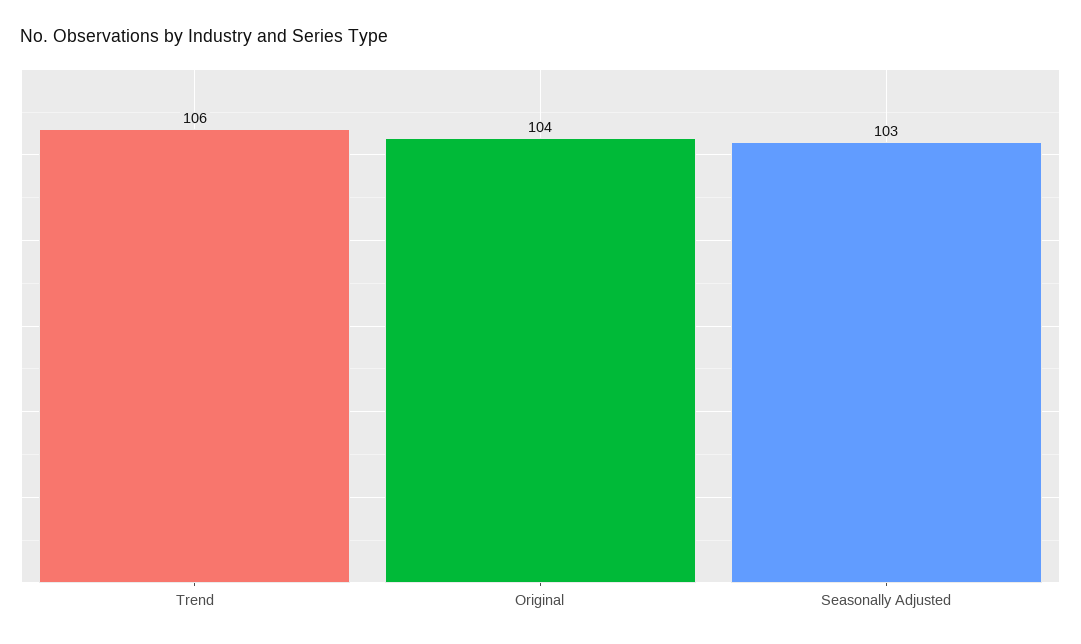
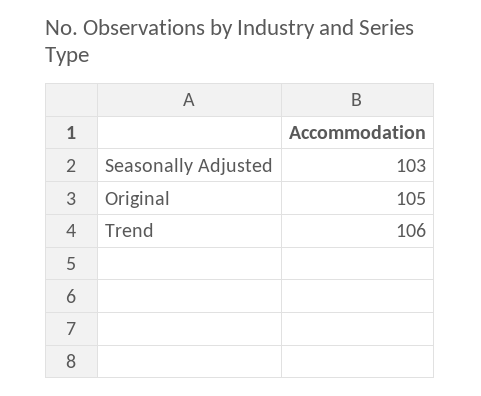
  {
    "Trend": 106,
-   "Original": 104,
+   "Original": 105,
    "Seasonally Adjusted": 103
  }

